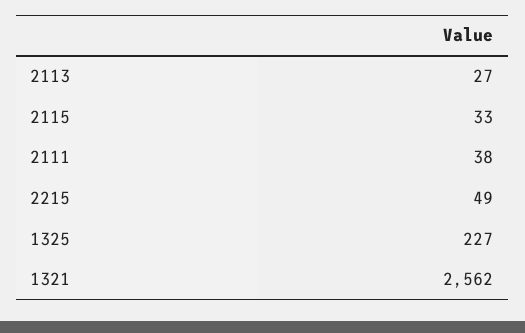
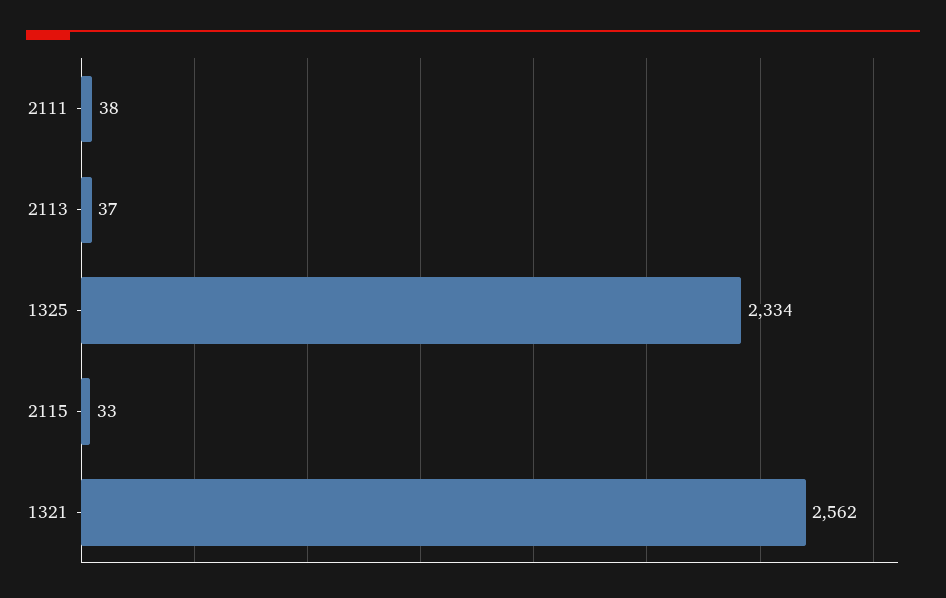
  {
-   "2113": 27,
+   "2113": 37,
    "2115": 33,
    "2111": 38,
-   "2215": 49,
-   "1325": 227,
+   "1325": 2334,
    "1321": 2562
  }

